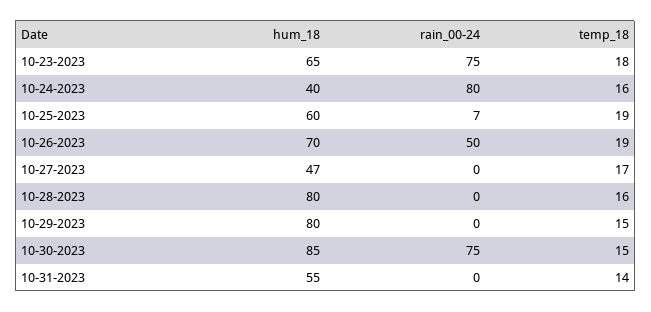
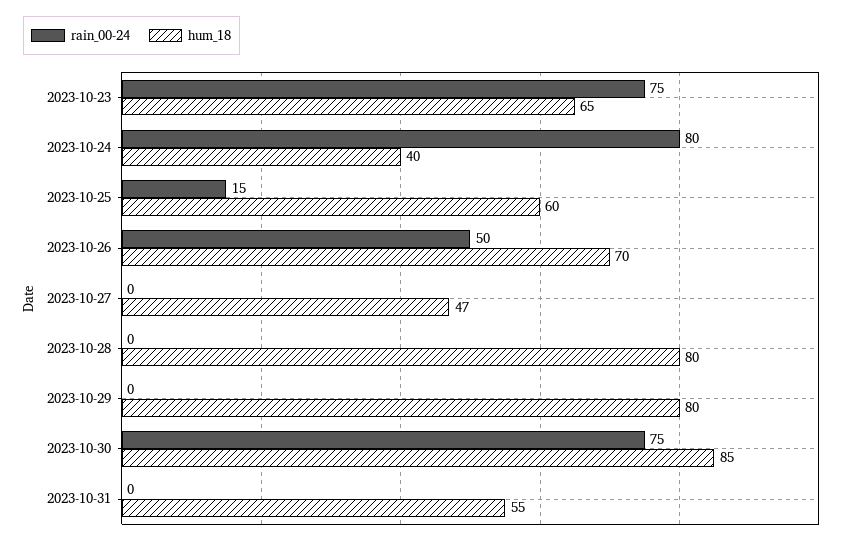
  {
    "hum_18": {
      "10-23-2023": 65,
      "10-24-2023": 40,
      "10-25-2023": 60,
      "10-26-2023": 70,
      "10-27-2023": 47,
      "10-28-2023": 80,
      "10-29-2023": 80,
      "10-30-2023": 85,
      "10-31-2023": 55
    },
    "rain_00-24": {
      "10-23-2023": 75,
      "10-24-2023": 80,
-     "10-25-2023": 7,
+     "10-25-2023": 15,
      "10-26-2023": 50,
      "10-27-2023": 0,
      "10-28-2023": 0,
      "10-29-2023": 0,
      "10-30-2023": 75,
      "10-31-2023": 0
-   },
+   }
-   "temp_18": {
-     "10-23-2023": 18,
-     "10-24-2023": 16,
-     "10-25-2023": 19,
-     "10-26-2023": 19,
-     "10-27-2023": 17,
-     "10-28-2023": 16,
-     "10-29-2023": 15,
-     "10-30-2023": 15,
-     "10-31-2023": 14
-   }
  }

